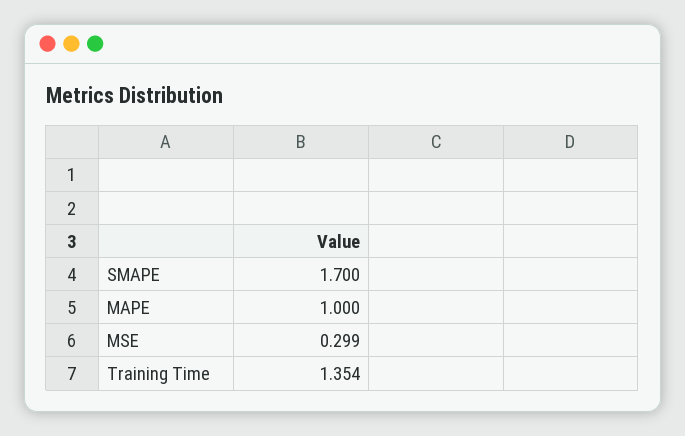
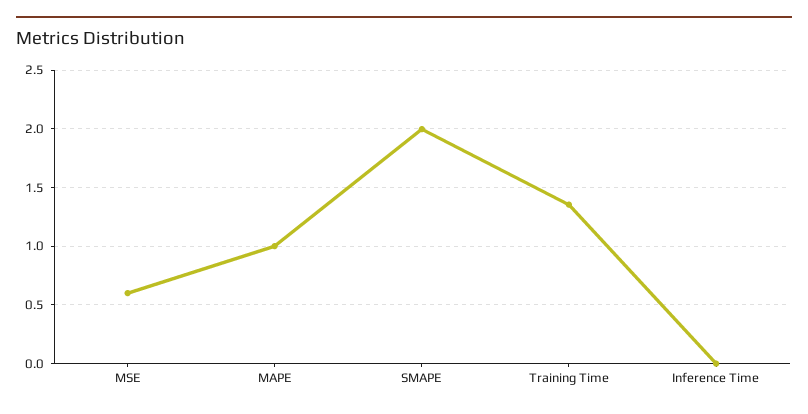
  {
-   "SMAPE": 1.7,
+   "SMAPE": 2,
    "MAPE": 1,
-   "MSE": 0.299,
+   "MSE": 0.6,
-   "Training Time": 1.354
+   "Training Time": 1.354,
+   "Inference Time": 0
  }

